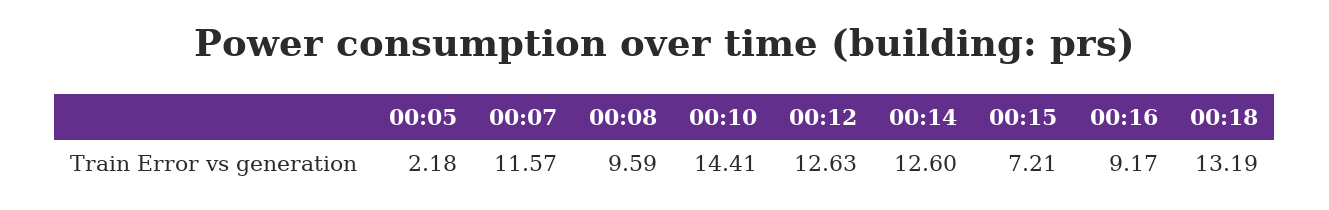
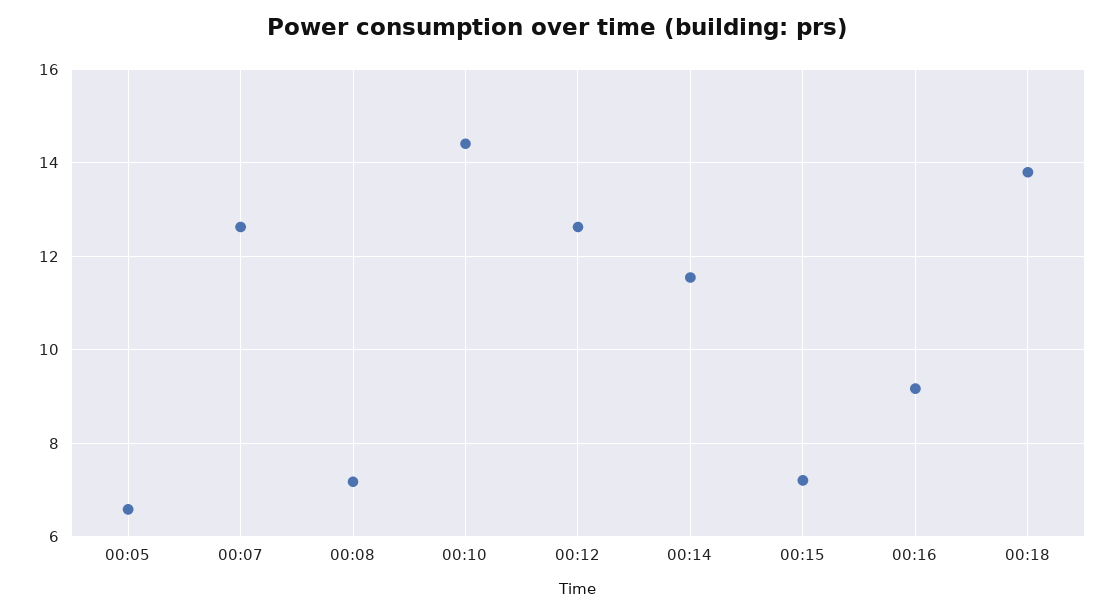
  {
-   "00:05": 2.18,
+   "00:05": 6.6,
-   "00:07": 11.57,
+   "00:07": 12.6,
-   "00:08": 9.59,
+   "00:08": 7.2,
    "00:10": 14.41,
    "00:12": 12.63,
-   "00:14": 12.6,
+   "00:14": 11.6,
    "00:15": 7.21,
    "00:16": 9.17,
-   "00:18": 13.19
+   "00:18": 13.8
  }

